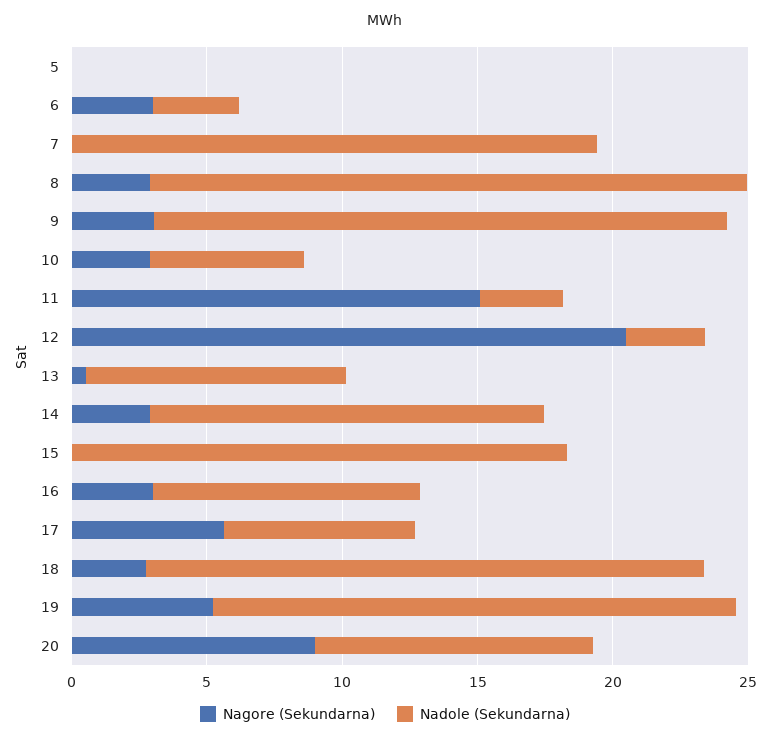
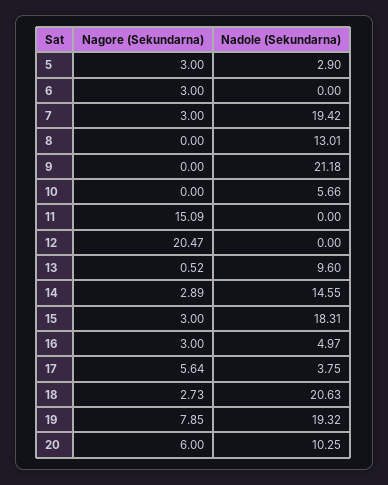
  {
    "Nagore (Sekundarna)": {
-     "5": 0,
+     "5": 3,
      "6": 3,
-     "7": 0,
+     "7": 3,
-     "8": 3,
+     "8": 0,
-     "9": 3,
+     "9": 0,
-     "10": 3,
+     "10": 0,
      "11": 15.09,
      "12": 20.47,
      "13": 0.52,
      "14": 2.89,
-     "15": 0,
+     "15": 3,
      "16": 3,
      "17": 5.64,
      "18": 2.73,
-     "19": 5,
+     "19": 7.85,
-     "20": 9
+     "20": 6
    },
    "Nadole (Sekundarna)": {
-     "5": 0,
+     "5": 2.9,
-     "6": 3,
+     "6": 0,
      "7": 19.42,
-     "8": 22,
+     "8": 13.01,
      "9": 21.18,
      "10": 5.66,
-     "11": 3,
+     "11": 0,
-     "12": 3,
+     "12": 0,
      "13": 9.6,
      "14": 14.55,
      "15": 18.31,
-     "16": 10,
+     "16": 4.97,
-     "17": 7,
+     "17": 3.75,
      "18": 20.63,
      "19": 19.32,
      "20": 10.25
    }
  }

